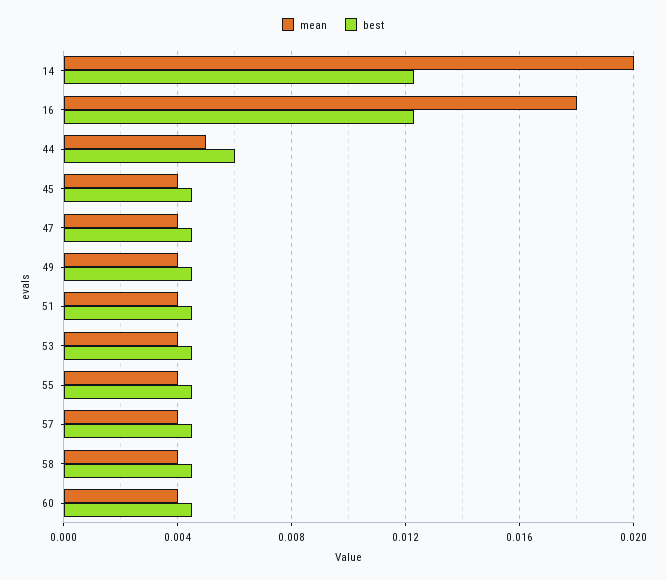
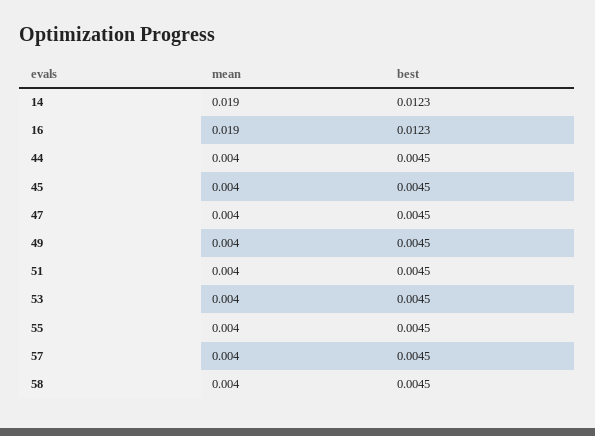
  {
    "mean": {
-     "14": 0.02,
+     "14": 0.019,
-     "16": 0.018,
+     "16": 0.019,
-     "44": 0.005,
+     "44": 0.004,
      "45": 0.004,
      "47": 0.004,
      "49": 0.004,
      "51": 0.004,
      "53": 0.004,
      "55": 0.004,
      "57": 0.004,
-     "58": 0.004,
+     "58": 0.004
-     "60": 0.004
    },
    "best": {
      "14": 0.0123,
      "16": 0.0123,
-     "44": 0.006,
+     "44": 0.0045,
      "45": 0.0045,
      "47": 0.0045,
      "49": 0.0045,
      "51": 0.0045,
      "53": 0.0045,
      "55": 0.0045,
      "57": 0.0045,
-     "58": 0.0045,
+     "58": 0.0045
-     "60": 0.0045
    }
  }

